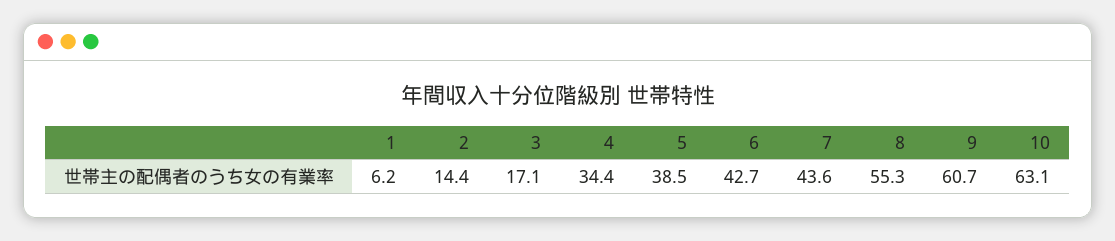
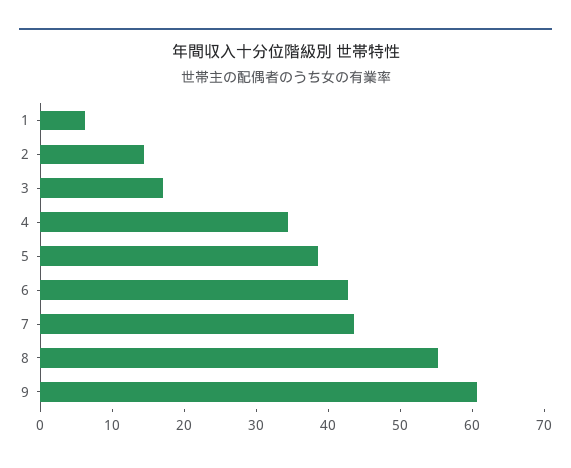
  {
    "1": 6.2,
    "2": 14.4,
    "3": 17.1,
    "4": 34.4,
    "5": 38.5,
    "6": 42.7,
    "7": 43.6,
    "8": 55.3,
-   "9": 60.7,
+   "9": 60.7
-   "10": 63.1
  }

